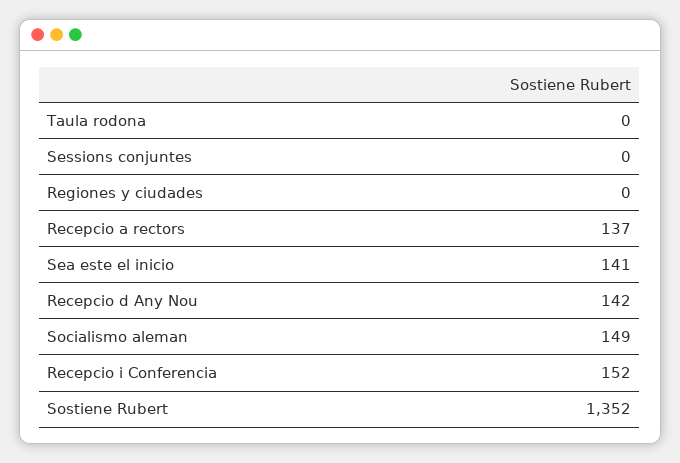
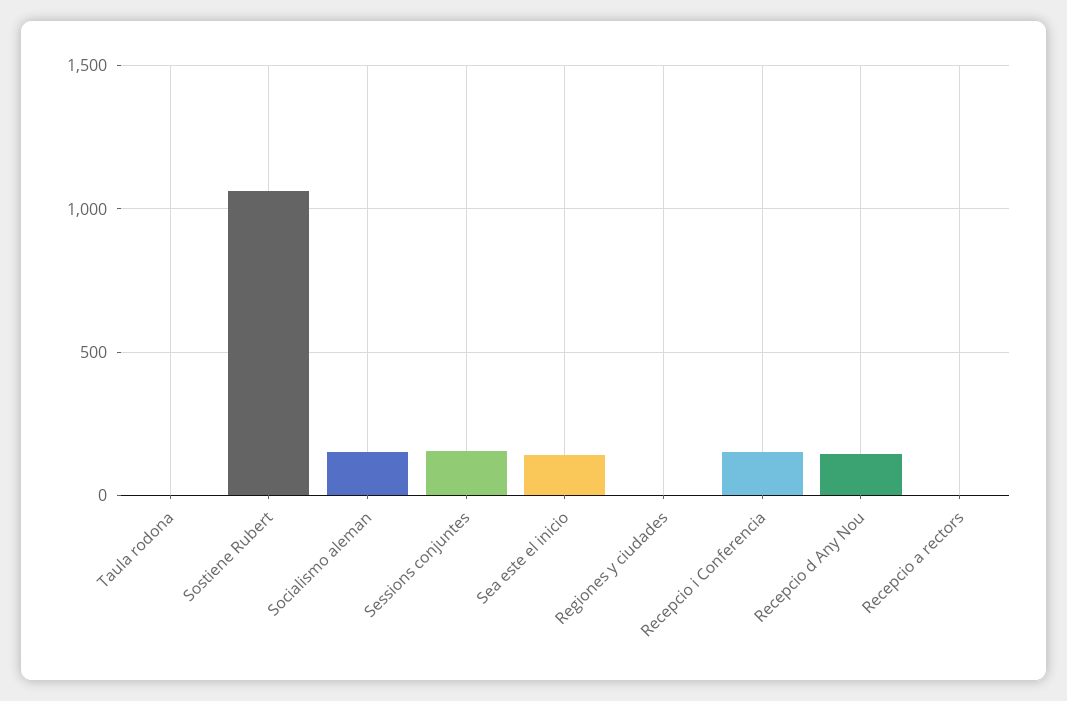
  {
    "Taula rodona": 0,
-   "Sessions conjuntes": 0,
+   "Sessions conjuntes": 150,
    "Regiones y ciudades": 0,
-   "Recepcio a rectors": 137,
+   "Recepcio a rectors": 0,
    "Sea este el inicio": 141,
    "Recepcio d Any Nou": 142,
    "Socialismo aleman": 149,
    "Recepcio i Conferencia": 152,
-   "Sostiene Rubert": 1352
+   "Sostiene Rubert": 1050
  }

